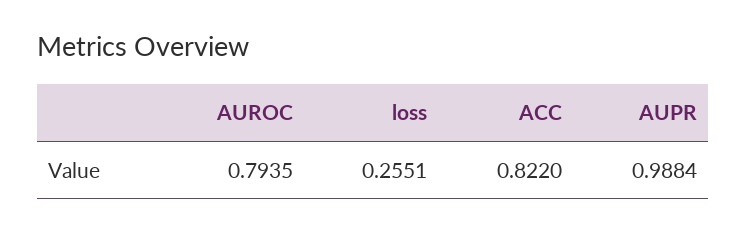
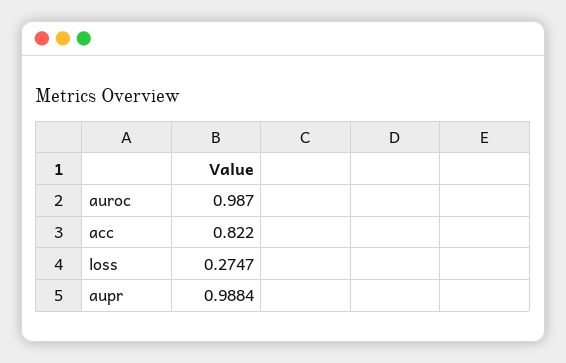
  {
-   "AUROC": 0.7935,
+   "AUROC": 0.987,
-   "loss": 0.2551,
+   "loss": 0.2747,
    "ACC": 0.822,
    "AUPR": 0.9884
  }

